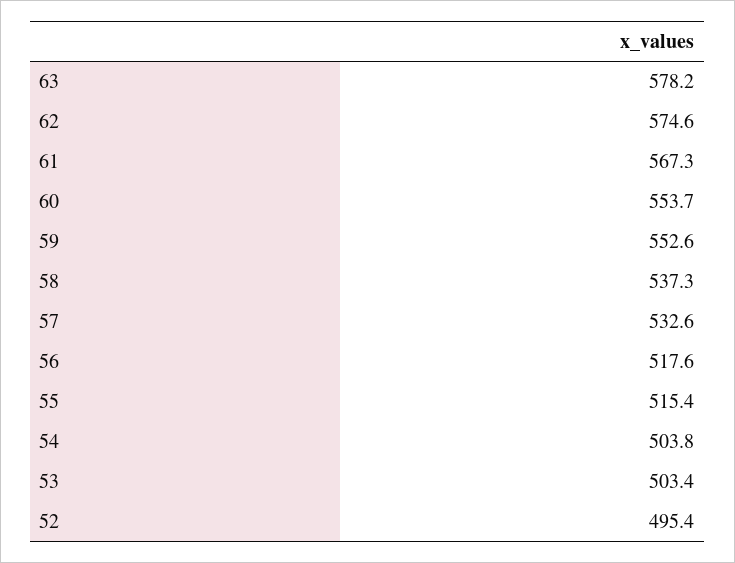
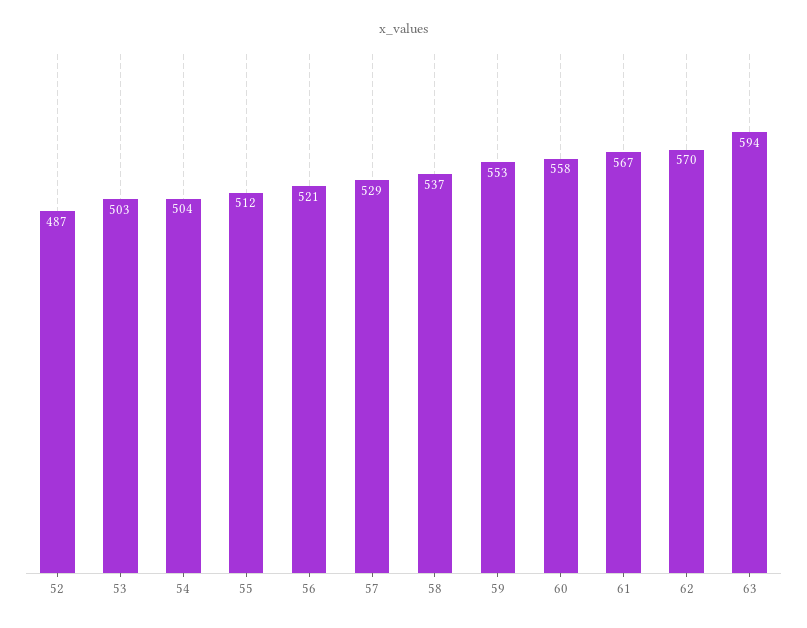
  {
-   "63": 578.2,
+   "63": 594,
-   "62": 574.6,
+   "62": 570,
    "61": 567.3,
-   "60": 553.7,
+   "60": 558,
    "59": 552.6,
    "58": 537.3,
-   "57": 532.6,
+   "57": 529,
-   "56": 517.6,
+   "56": 521,
-   "55": 515.4,
+   "55": 512,
    "54": 503.8,
    "53": 503.4,
-   "52": 495.4
+   "52": 487
  }

